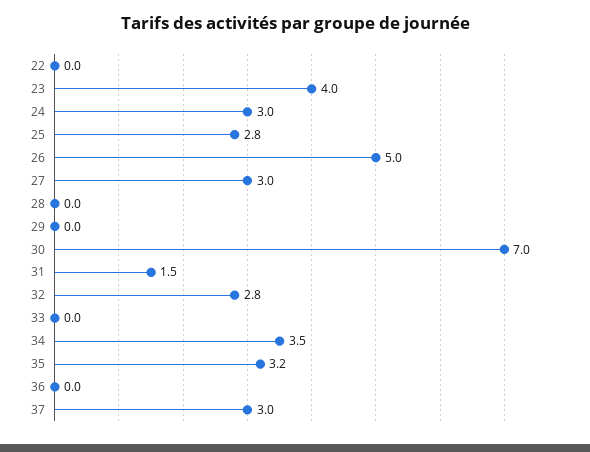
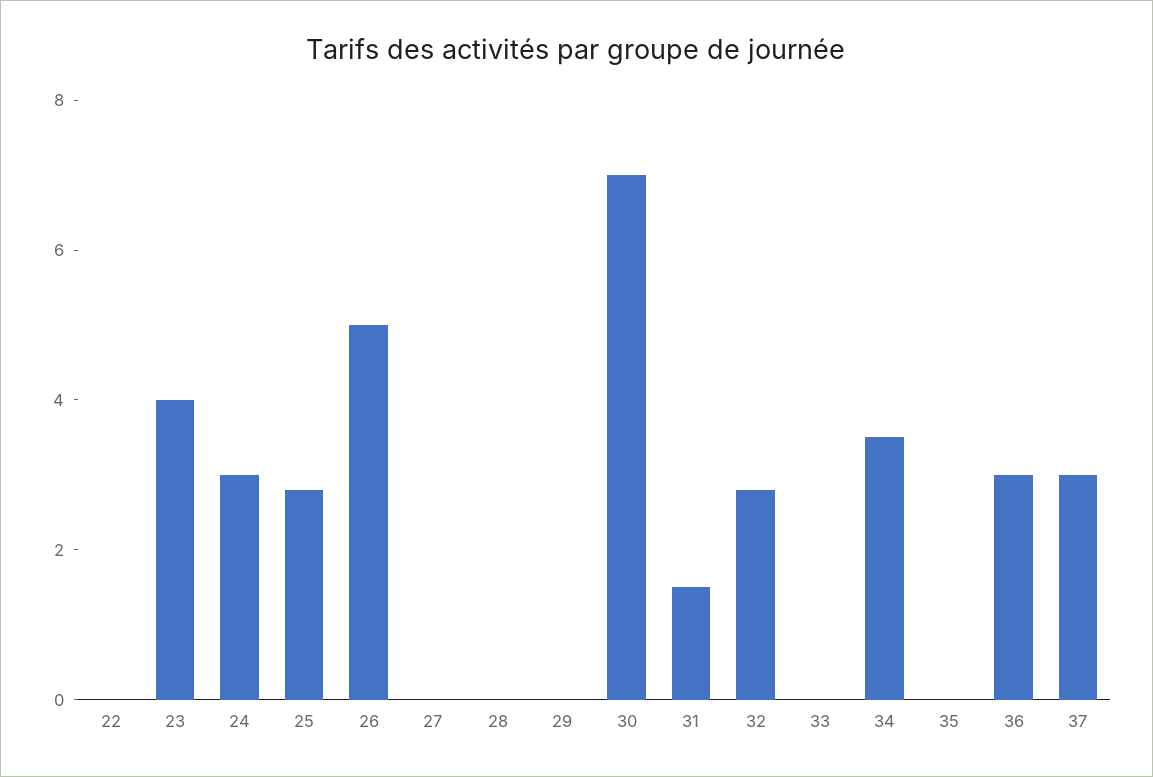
  {
    "22": 0,
    "23": 4,
    "24": 3,
    "25": 2.8,
    "26": 5,
-   "27": 3,
+   "27": 0,
    "28": 0,
    "29": 0,
    "30": 7,
    "31": 1.5,
    "32": 2.8,
    "33": 0,
    "34": 3.5,
-   "35": 3.2,
+   "35": 0,
-   "36": 0,
+   "36": 3,
    "37": 3
  }

